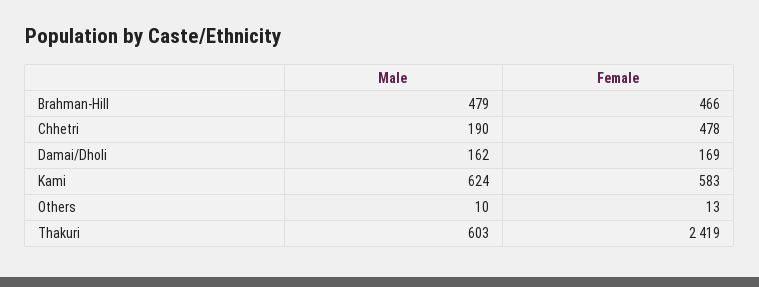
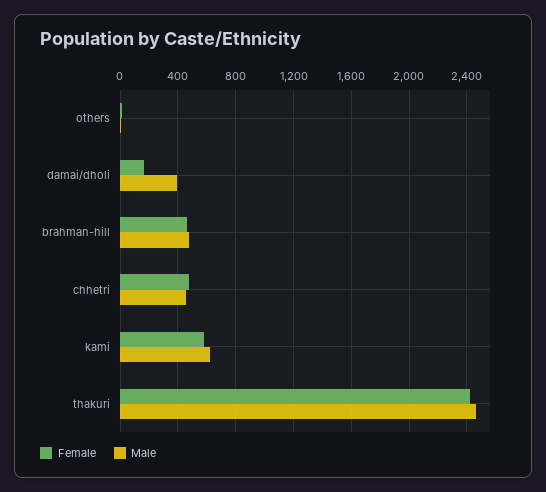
  {
    "Male": {
      "Brahman-Hill": 479,
-     "Chhetri": 190,
+     "Chhetri": 450,
-     "Damai/Dholi": 162,
+     "Damai/Dholi": 400,
      "Kami": 624,
      "Others": 10,
-     "Thakuri": 603
+     "Thakuri": 2450
    },
    "Female": {
      "Brahman-Hill": 466,
      "Chhetri": 478,
      "Damai/Dholi": 169,
      "Kami": 583,
      "Others": 13,
      "Thakuri": 2419
    }
  }

